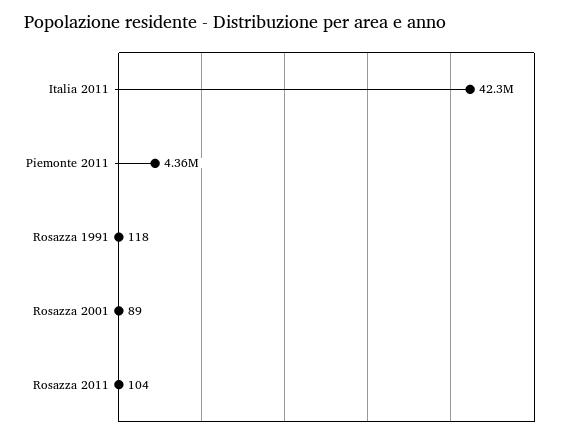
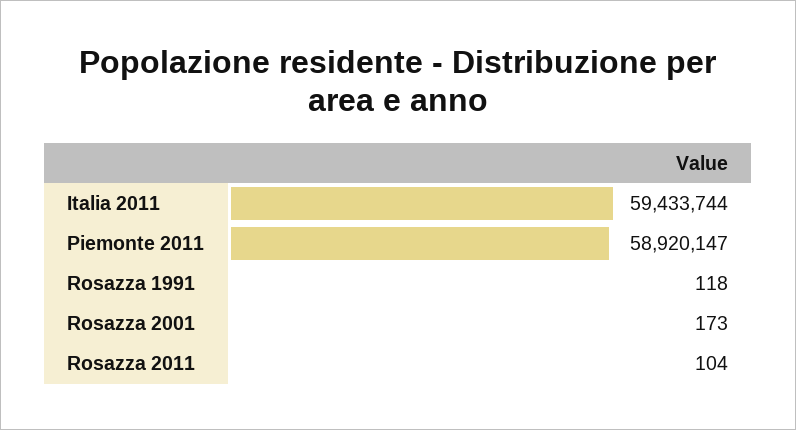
  {
-   "Italia 2011": 42300000,
+   "Italia 2011": 59433744,
-   "Piemonte 2011": 4360000,
+   "Piemonte 2011": 58920147,
    "Rosazza 1991": 118,
-   "Rosazza 2001": 89,
+   "Rosazza 2001": 173,
    "Rosazza 2011": 104
  }

